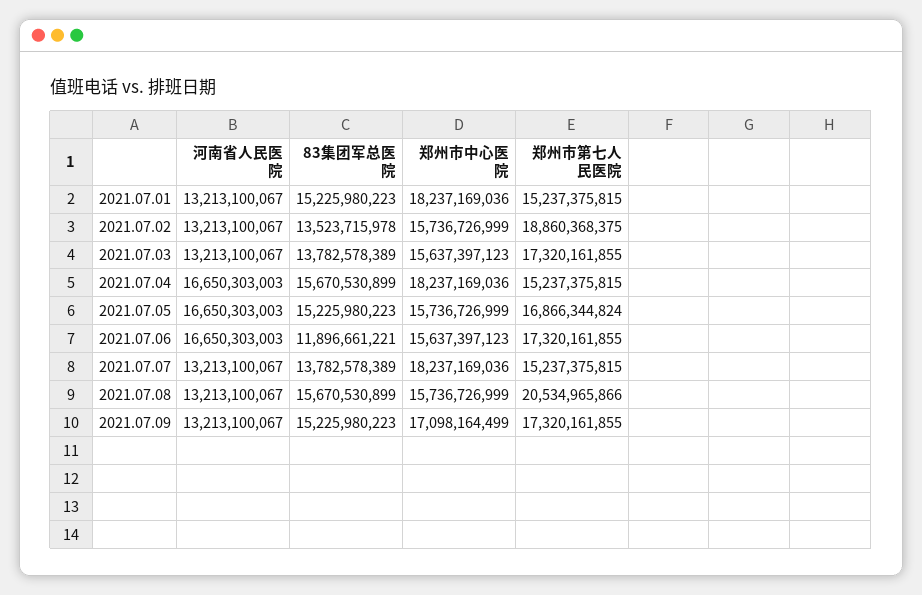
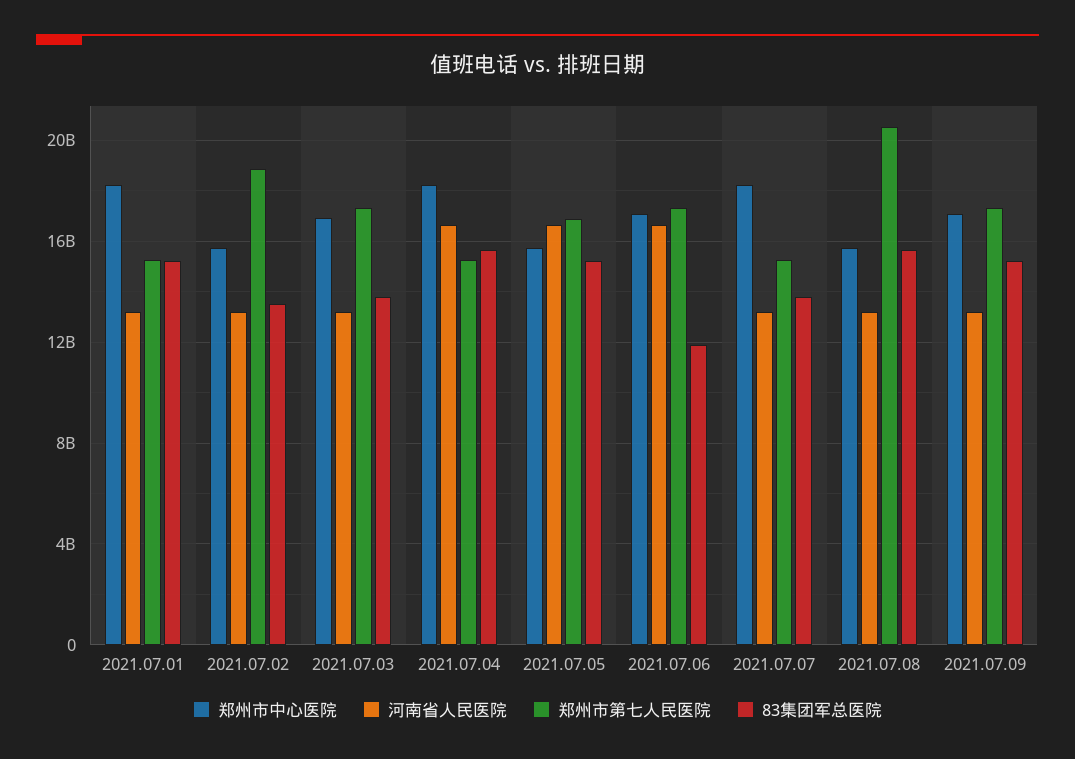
  {
    "河南省人民医院": {
      "2021.07.01": 13213100067,
      "2021.07.02": 13213100067,
      "2021.07.03": 13213100067,
      "2021.07.04": 16650303003,
      "2021.07.05": 16650303003,
      "2021.07.06": 16650303003,
      "2021.07.07": 13213100067,
      "2021.07.08": 13213100067,
      "2021.07.09": 13213100067
    },
    "83集团军总医院": {
      "2021.07.01": 15225980223,
      "2021.07.02": 13523715978,
      "2021.07.03": 13782578389,
      "2021.07.04": 15670530899,
      "2021.07.05": 15225980223,
      "2021.07.06": 11896661221,
      "2021.07.07": 13782578389,
      "2021.07.08": 15670530899,
      "2021.07.09": 15225980223
    },
    "郑州市中心医院": {
      "2021.07.01": 18237169036,
      "2021.07.02": 15736726999,
-     "2021.07.03": 15637397123,
+     "2021.07.03": 17000000000,
      "2021.07.04": 18237169036,
      "2021.07.05": 15736726999,
-     "2021.07.06": 15637397123,
+     "2021.07.06": 17000000000,
      "2021.07.07": 18237169036,
      "2021.07.08": 15736726999,
      "2021.07.09": 17098164499
    },
    "郑州市第七人民医院": {
      "2021.07.01": 15237375815,
      "2021.07.02": 18860368375,
      "2021.07.03": 17320161855,
      "2021.07.04": 15237375815,
      "2021.07.05": 16866344824,
      "2021.07.06": 17320161855,
      "2021.07.07": 15237375815,
      "2021.07.08": 20534965866,
      "2021.07.09": 17320161855
    }
  }

